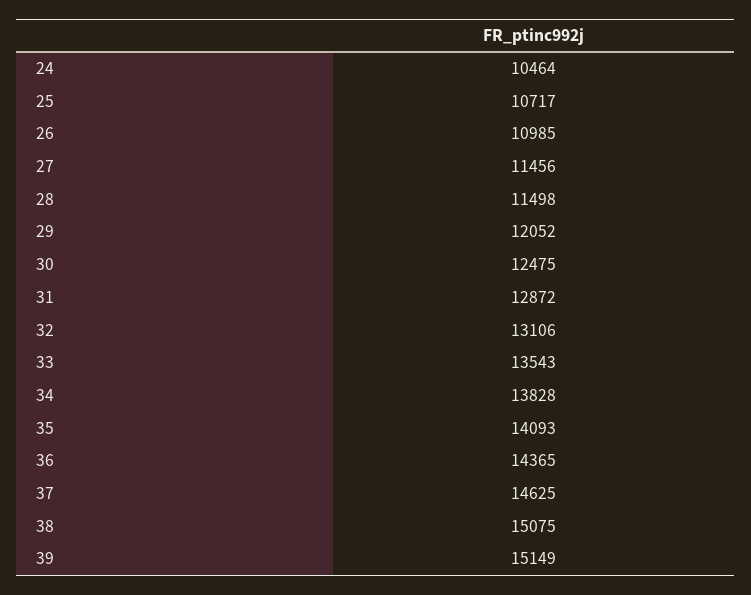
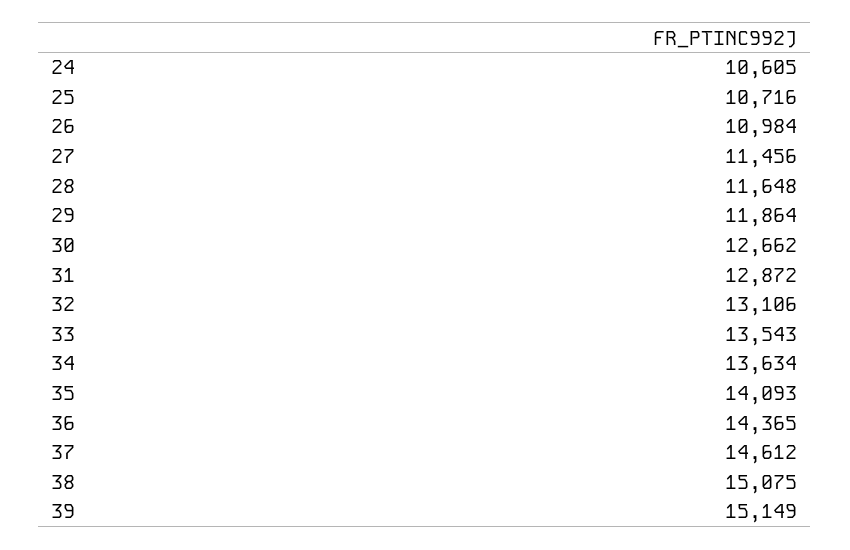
  {
-   "24": 10464,
+   "24": 10605,
-   "25": 10717,
+   "25": 10716,
-   "26": 10985,
+   "26": 10984,
    "27": 11456,
-   "28": 11498,
+   "28": 11648,
-   "29": 12052,
+   "29": 11864,
-   "30": 12475,
+   "30": 12662,
    "31": 12872,
    "32": 13106,
    "33": 13543,
-   "34": 13828,
+   "34": 13634,
    "35": 14093,
    "36": 14365,
-   "37": 14625,
+   "37": 14612,
    "38": 15075,
    "39": 15149
  }

